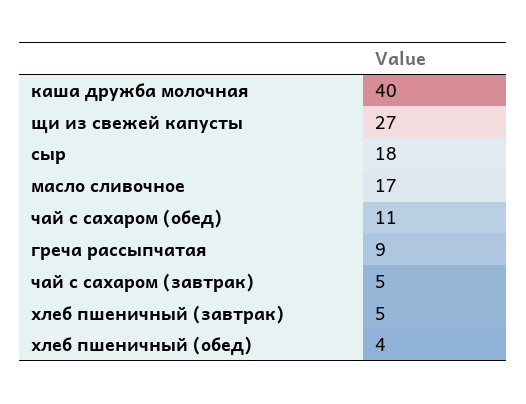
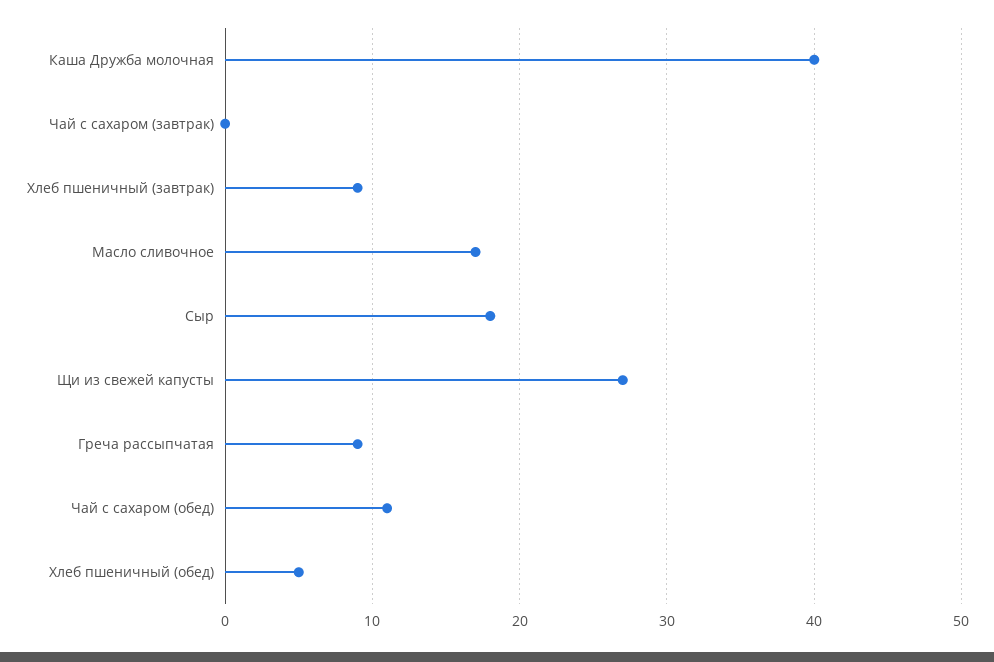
  {
    "каша дружба молочная": 40,
    "щи из свежей капусты": 27,
    "сыр": 18,
    "масло сливочное": 17,
    "чай с сахаром (обед)": 11,
    "греча рассыпчатая": 9,
-   "чай с сахаром (завтрак)": 5,
+   "чай с сахаром (завтрак)": 0,
-   "хлеб пшеничный (завтрак)": 5,
+   "хлеб пшеничный (завтрак)": 9,
-   "хлеб пшеничный (обед)": 4
+   "хлеб пшеничный (обед)": 5
  }

